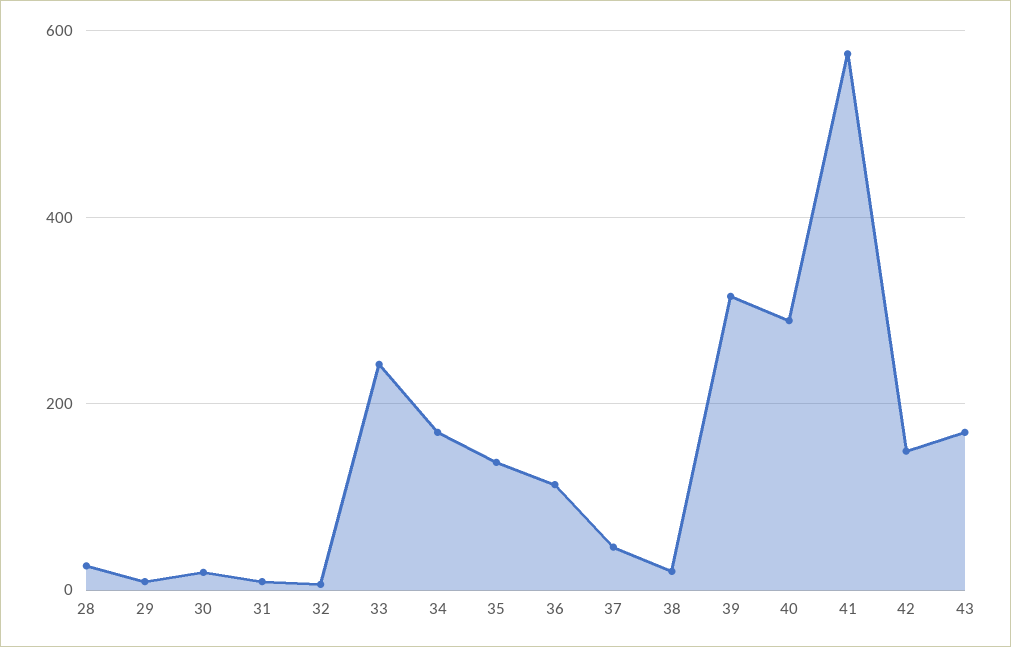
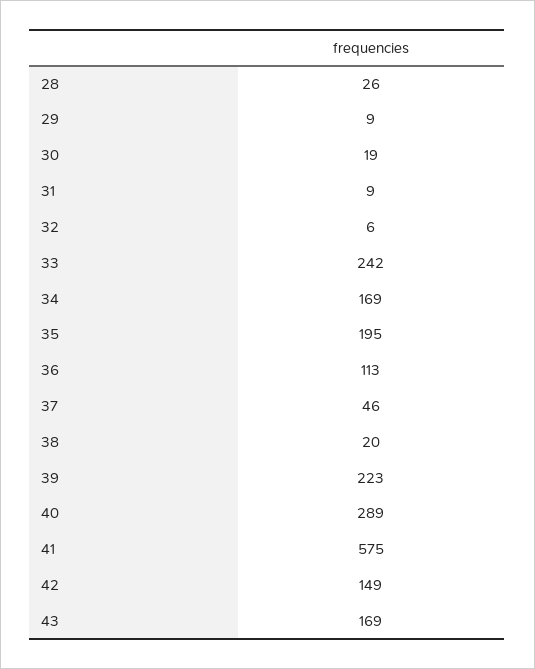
  {
    "28": 26,
    "29": 9,
    "30": 19,
    "31": 9,
    "32": 6,
    "33": 242,
    "34": 169,
-   "35": 140,
+   "35": 195,
    "36": 113,
    "37": 46,
    "38": 20,
-   "39": 320,
+   "39": 223,
    "40": 289,
    "41": 575,
    "42": 149,
    "43": 169
  }

